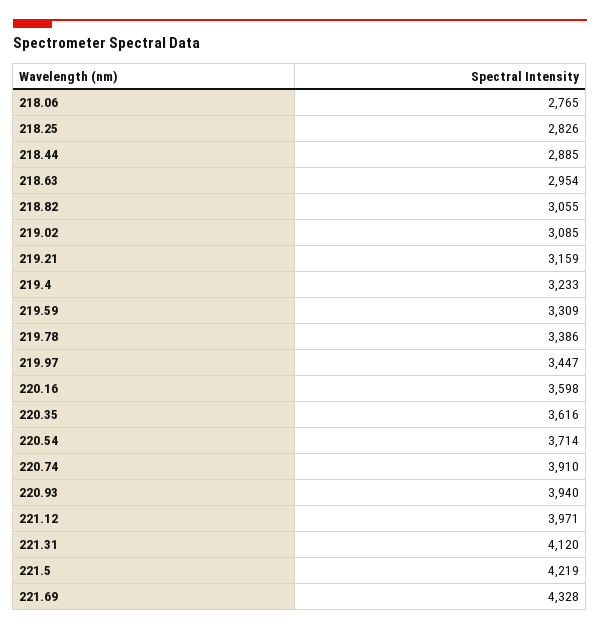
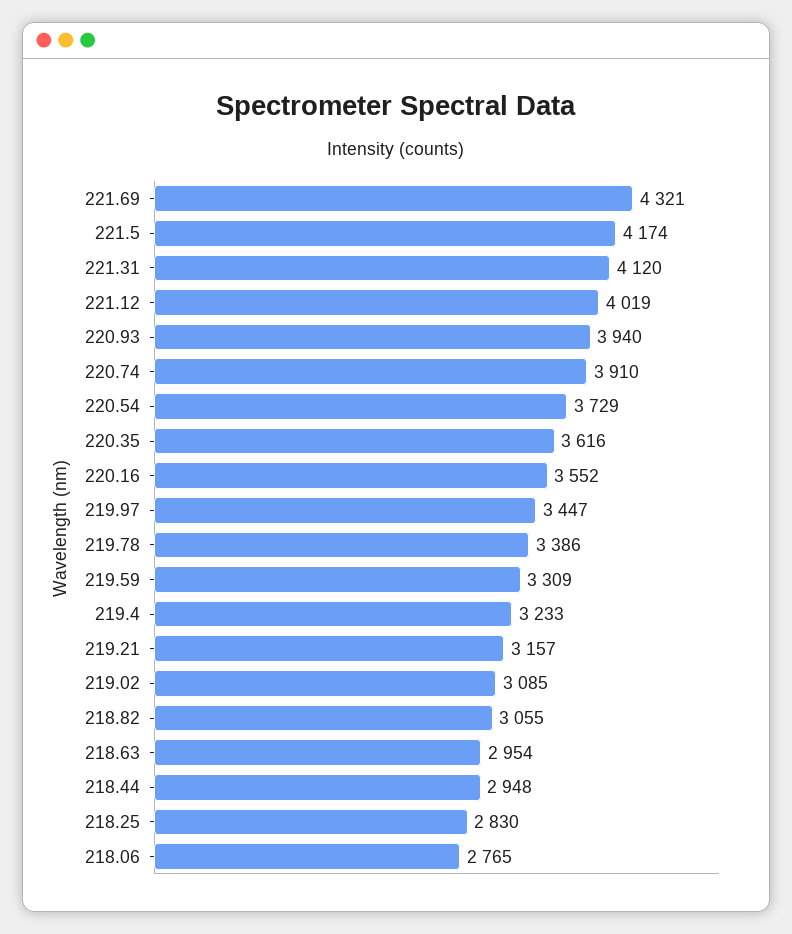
  {
    "218.06": 2765,
-   "218.25": 2826,
+   "218.25": 2830,
-   "218.44": 2885,
+   "218.44": 2948,
    "218.63": 2954,
    "218.82": 3055,
    "219.02": 3085,
-   "219.21": 3159,
+   "219.21": 3157,
    "219.4": 3233,
    "219.59": 3309,
    "219.78": 3386,
    "219.97": 3447,
-   "220.16": 3598,
+   "220.16": 3552,
    "220.35": 3616,
-   "220.54": 3714,
+   "220.54": 3729,
    "220.74": 3910,
    "220.93": 3940,
-   "221.12": 3971,
+   "221.12": 4019,
    "221.31": 4120,
-   "221.5": 4219,
+   "221.5": 4174,
-   "221.69": 4328
+   "221.69": 4321
  }

